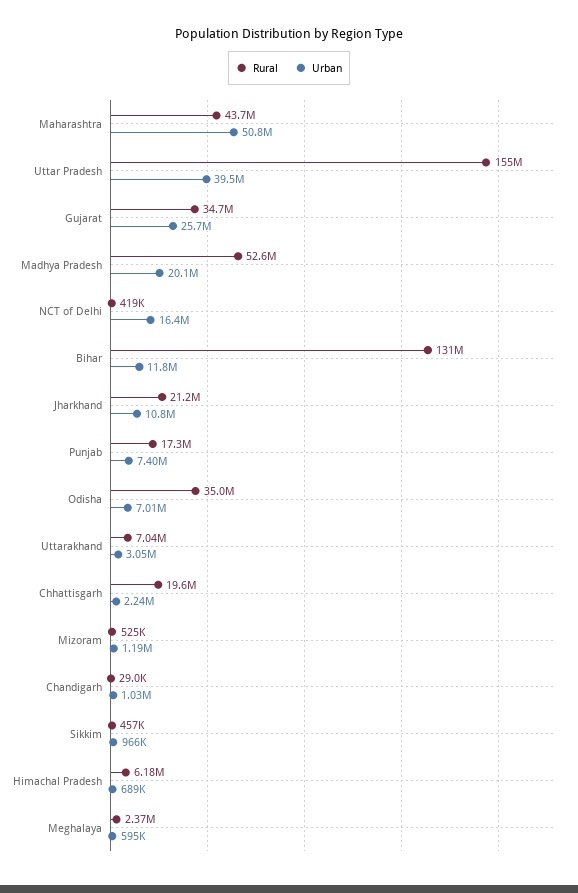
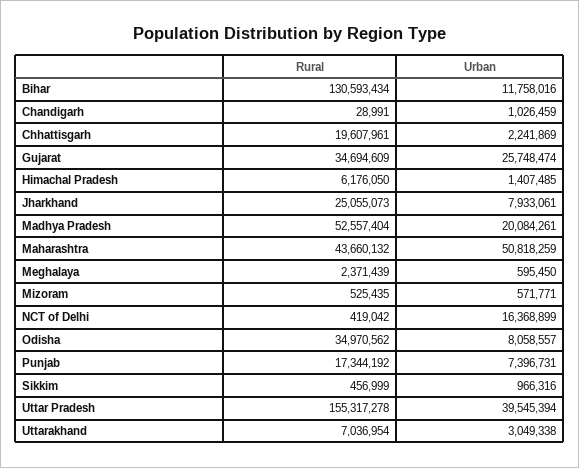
  {
    "Rural": {
      "Maharashtra": 43660132,
      "Uttar Pradesh": 155317278,
      "Gujarat": 34694609,
      "Madhya Pradesh": 52557404,
      "NCT of Delhi": 419042,
      "Bihar": 130593434,
-     "Jharkhand": 21200000,
+     "Jharkhand": 25055073,
      "Punjab": 17344192,
      "Odisha": 34970562,
      "Uttarakhand": 7036954,
      "Chhattisgarh": 19607961,
      "Mizoram": 525435,
      "Chandigarh": 28991,
      "Sikkim": 456999,
      "Himachal Pradesh": 6176050,
      "Meghalaya": 2371439
    },
    "Urban": {
      "Maharashtra": 50818259,
      "Uttar Pradesh": 39545394,
      "Gujarat": 25748474,
      "Madhya Pradesh": 20084261,
      "NCT of Delhi": 16368899,
      "Bihar": 11758016,
-     "Jharkhand": 10800000,
+     "Jharkhand": 7933061,
      "Punjab": 7396731,
-     "Odisha": 7010000,
+     "Odisha": 8058557,
      "Uttarakhand": 3049338,
      "Chhattisgarh": 2241869,
-     "Mizoram": 1190000,
+     "Mizoram": 571771,
      "Chandigarh": 1026459,
      "Sikkim": 966316,
-     "Himachal Pradesh": 689000,
+     "Himachal Pradesh": 1407485,
      "Meghalaya": 595450
    }
  }

